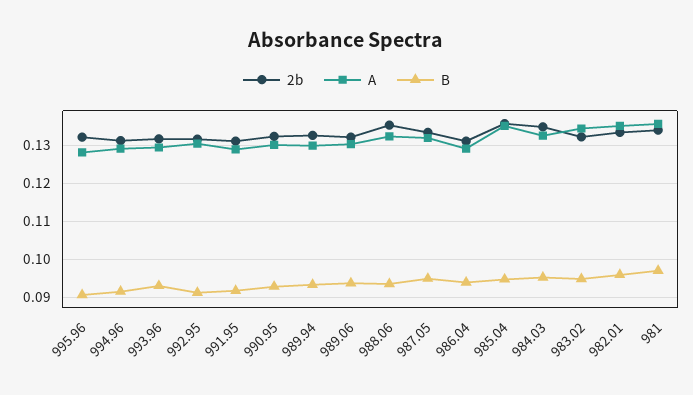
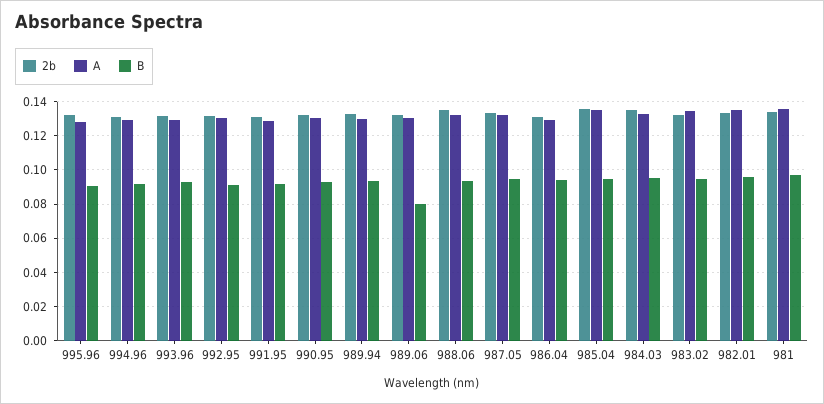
  {
    "2b": {
      "995.96": 0.132,
      "994.96": 0.132,
      "993.96": 0.132,
      "992.95": 0.132,
      "991.95": 0.132,
      "990.95": 0.132,
      "989.94": 0.132,
      "989.06": 0.132,
      "988.06": 0.136,
      "987.05": 0.134,
      "986.04": 0.132,
      "985.04": 0.136,
      "984.03": 0.134,
      "983.02": 0.132,
      "982.01": 0.134,
      "981": 0.134
    },
    "A": {
      "995.96": 0.128,
      "994.96": 0.13,
      "993.96": 0.13,
      "992.95": 0.13,
      "991.95": 0.128,
      "990.95": 0.13,
      "989.94": 0.13,
      "989.06": 0.13,
      "988.06": 0.132,
      "987.05": 0.132,
      "986.04": 0.13,
      "985.04": 0.136,
      "984.03": 0.132,
      "983.02": 0.134,
      "982.01": 0.136,
      "981": 0.136
    },
    "B": {
      "995.96": 0.09,
      "994.96": 0.092,
      "993.96": 0.094,
      "992.95": 0.092,
      "991.95": 0.092,
      "990.95": 0.092,
      "989.94": 0.094,
-     "989.06": 0.094,
+     "989.06": 0.08,
      "988.06": 0.094,
      "987.05": 0.094,
      "986.04": 0.094,
      "985.04": 0.094,
      "984.03": 0.096,
      "983.02": 0.094,
      "982.01": 0.096,
      "981": 0.098
    }
  }

